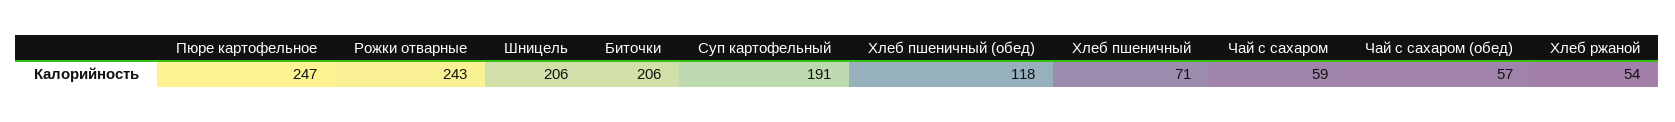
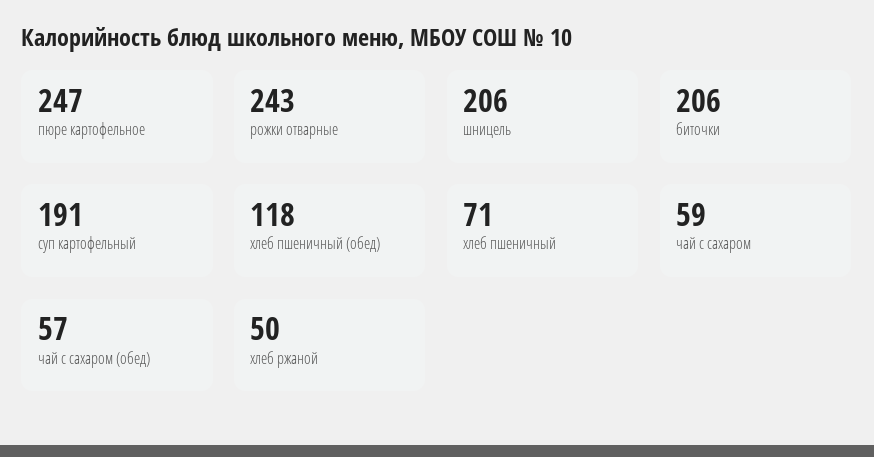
  {
    "Пюре картофельное": 247,
    "Рожки отварные": 243,
    "Шницель": 206,
    "Биточки": 206,
    "Суп картофельный": 191,
    "Хлеб пшеничный (обед)": 118,
    "Хлеб пшеничный": 71,
    "Чай с сахаром": 59,
    "Чай с сахаром (обед)": 57,
-   "Хлеб ржаной": 54
+   "Хлеб ржаной": 50
  }

